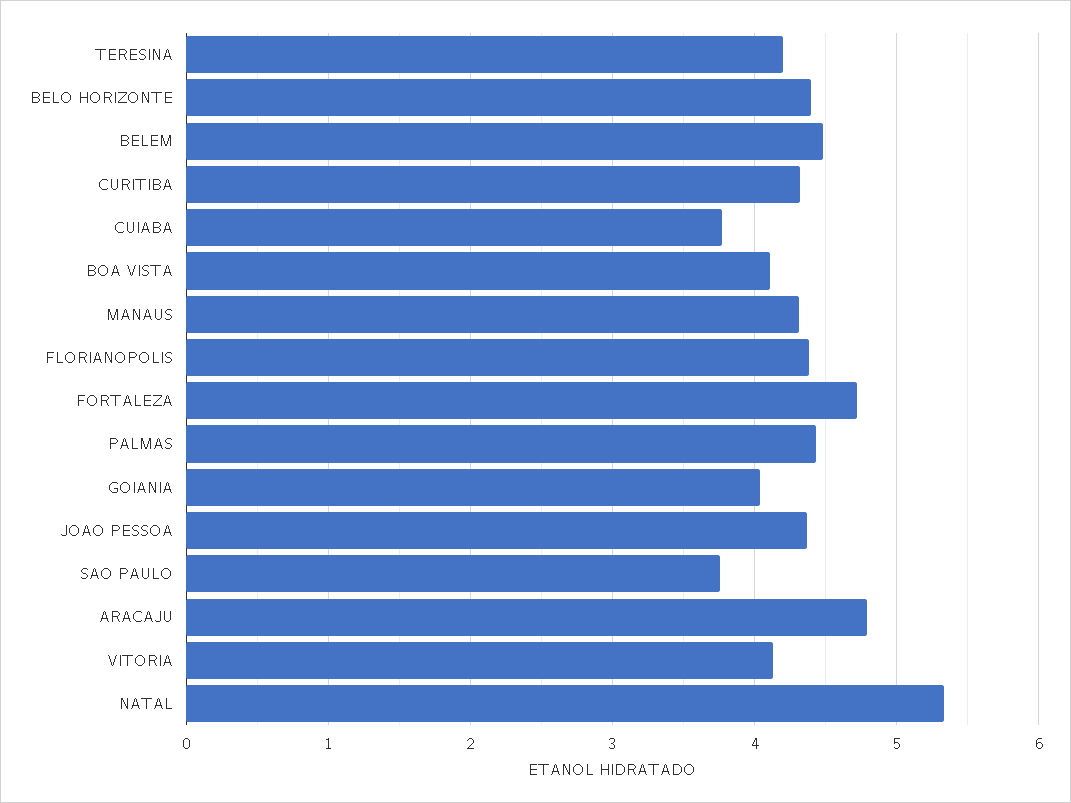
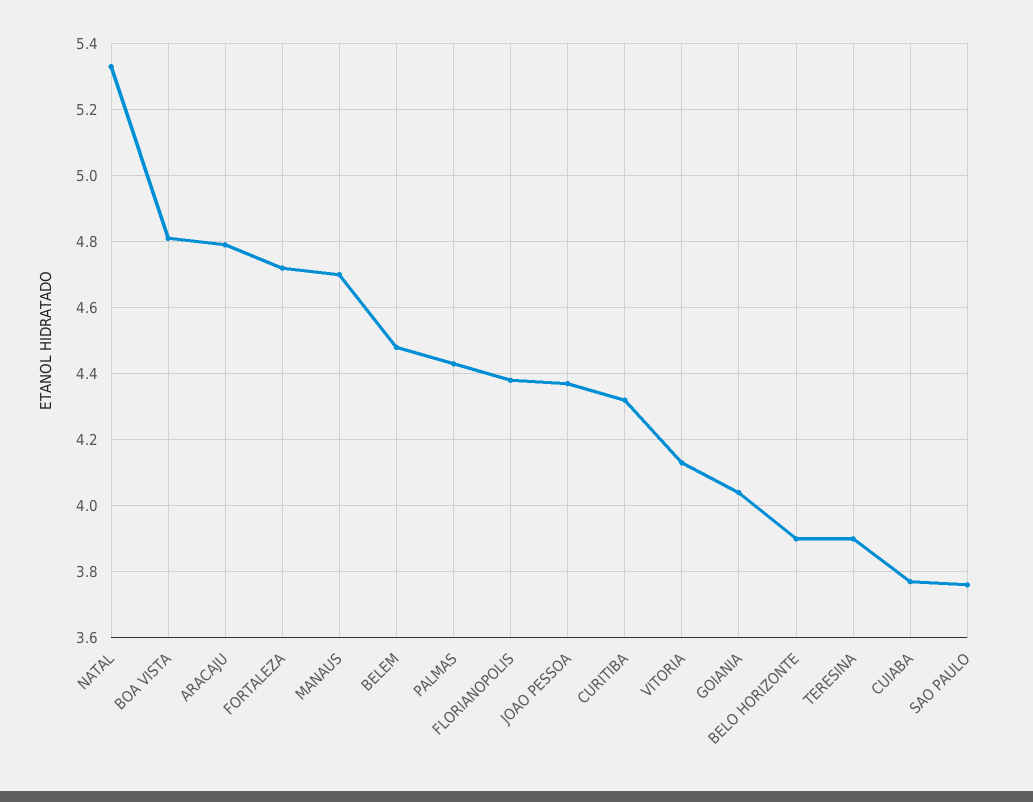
  {
-   "TERESINA": 4.2,
+   "TERESINA": 3.9,
-   "BELO HORIZONTE": 4.4,
+   "BELO HORIZONTE": 3.9,
    "BELEM": 4.5,
    "CURITIBA": 4.3,
    "CUIABA": 3.75,
-   "BOA VISTA": 4.1,
+   "BOA VISTA": 4.8,
-   "MANAUS": 4.3,
+   "MANAUS": 4.7,
    "FLORIANOPOLIS": 4.4,
    "FORTALEZA": 4.7,
    "PALMAS": 4.45,
    "GOIANIA": 4.05,
    "JOAO PESSOA": 4.35,
    "SAO PAULO": 3.75,
    "ARACAJU": 4.8,
    "VITORIA": 4.15,
    "NATAL": 5.35
  }

